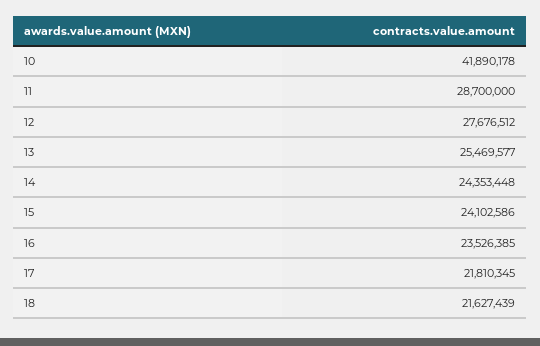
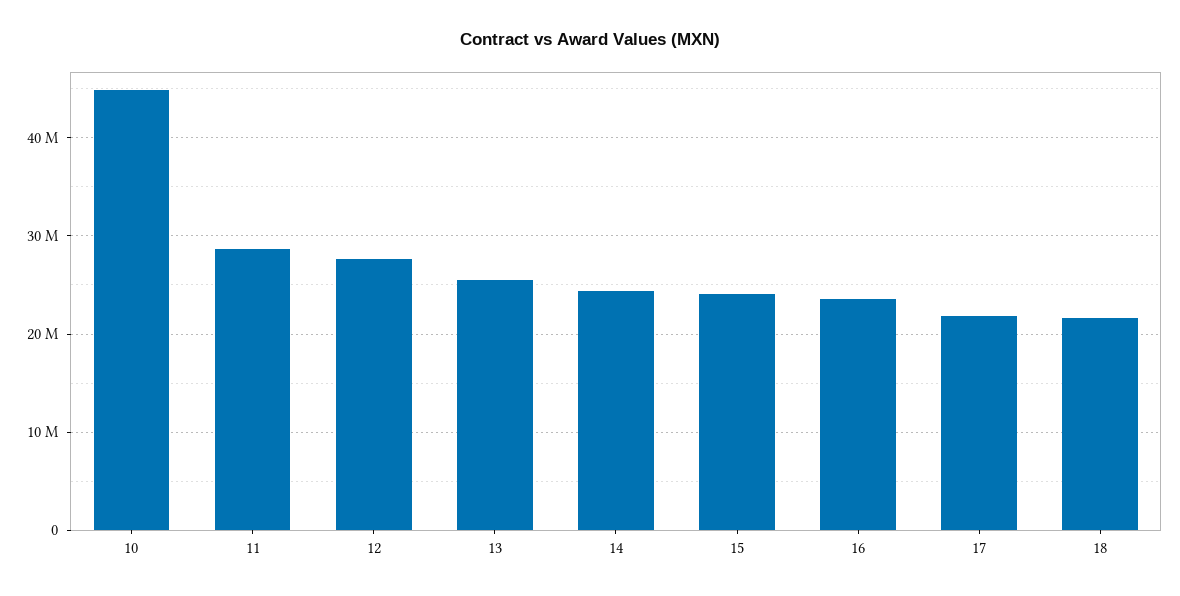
  {
-   "10": 41890178,
+   "10": 45000000,
    "11": 28700000,
    "12": 27676512,
    "13": 25469577,
    "14": 24353448,
    "15": 24102586,
    "16": 23526385,
    "17": 21810345,
    "18": 21627439
  }

